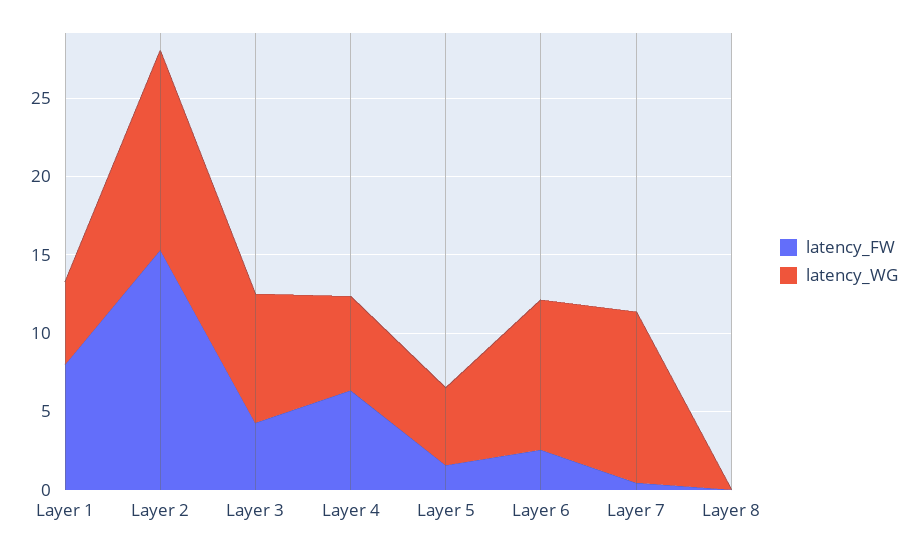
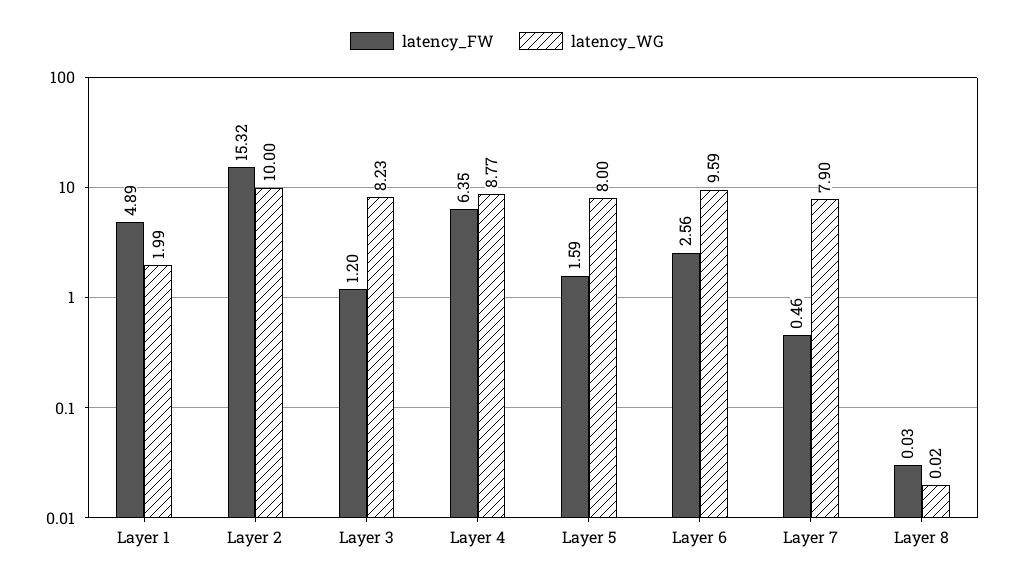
  {
    "latency_FW": {
-     "Layer 1": 8,
+     "Layer 1": 4.89,
      "Layer 2": 15.32,
-     "Layer 3": 4,
+     "Layer 3": 1.2,
      "Layer 4": 6.35,
      "Layer 5": 1.59,
      "Layer 6": 2.56,
      "Layer 7": 0.46,
      "Layer 8": 0.03
    },
    "latency_WG": {
-     "Layer 1": 5,
+     "Layer 1": 1.99,
-     "Layer 2": 13,
+     "Layer 2": 10,
      "Layer 3": 8.23,
-     "Layer 4": 6,
+     "Layer 4": 8.77,
-     "Layer 5": 5,
+     "Layer 5": 8,
      "Layer 6": 9.59,
-     "Layer 7": 11,
+     "Layer 7": 7.9,
      "Layer 8": 0.02
    }
  }

